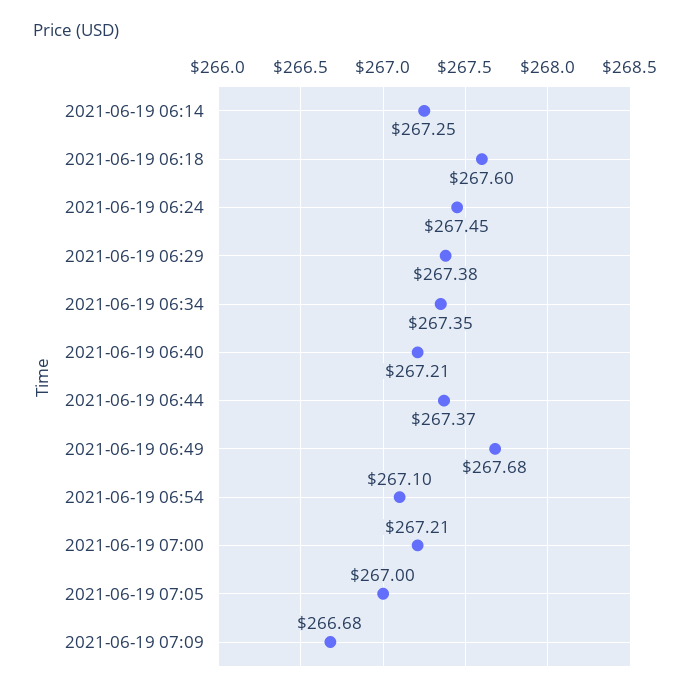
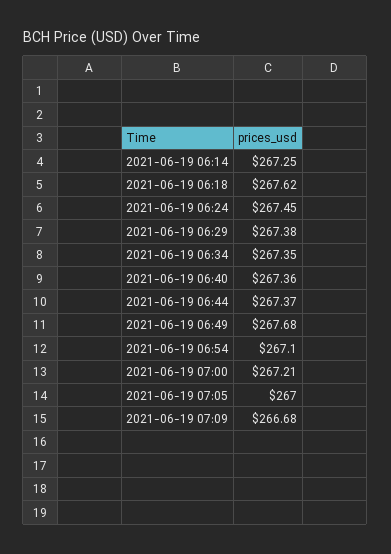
  {
    "2021-06-19 06:14": 267.25,
-   "2021-06-19 06:18": 267.6,
+   "2021-06-19 06:18": 267.62,
    "2021-06-19 06:24": 267.45,
    "2021-06-19 06:29": 267.38,
    "2021-06-19 06:34": 267.35,
-   "2021-06-19 06:40": 267.21,
+   "2021-06-19 06:40": 267.36,
    "2021-06-19 06:44": 267.37,
    "2021-06-19 06:49": 267.68,
    "2021-06-19 06:54": 267.1,
    "2021-06-19 07:00": 267.21,
    "2021-06-19 07:05": 267,
    "2021-06-19 07:09": 266.68
  }

